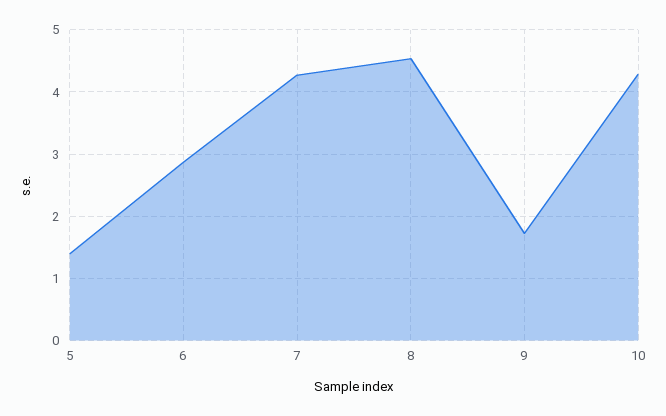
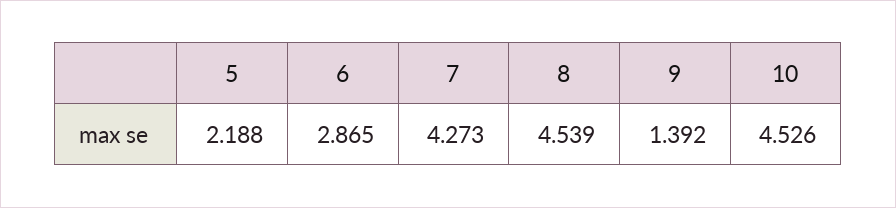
  {
-   "5": 1.4,
+   "5": 2.188,
    "6": 2.865,
    "7": 4.273,
    "8": 4.539,
-   "9": 1.7,
+   "9": 1.392,
-   "10": 4.3
+   "10": 4.526
  }

